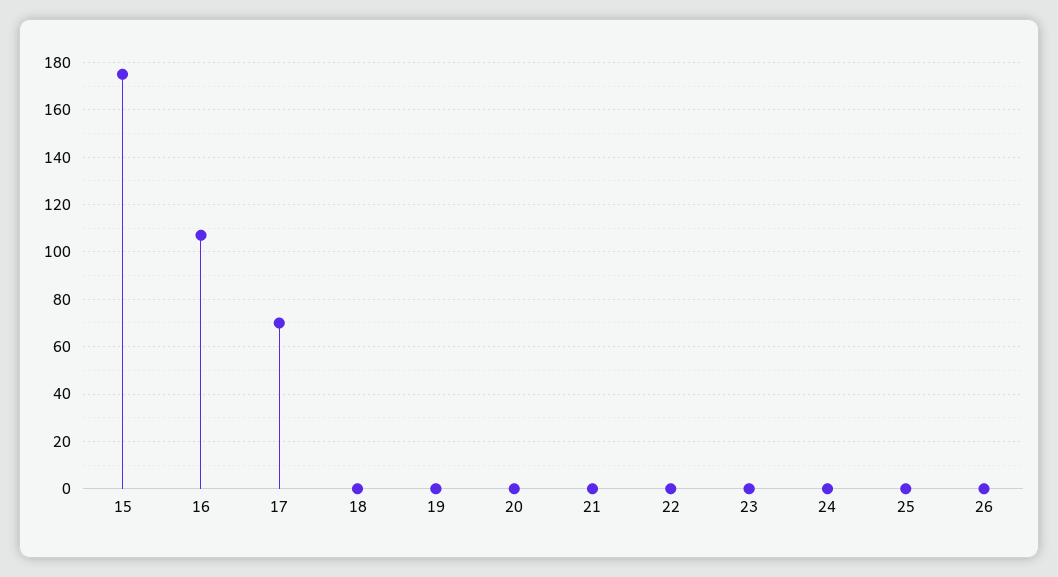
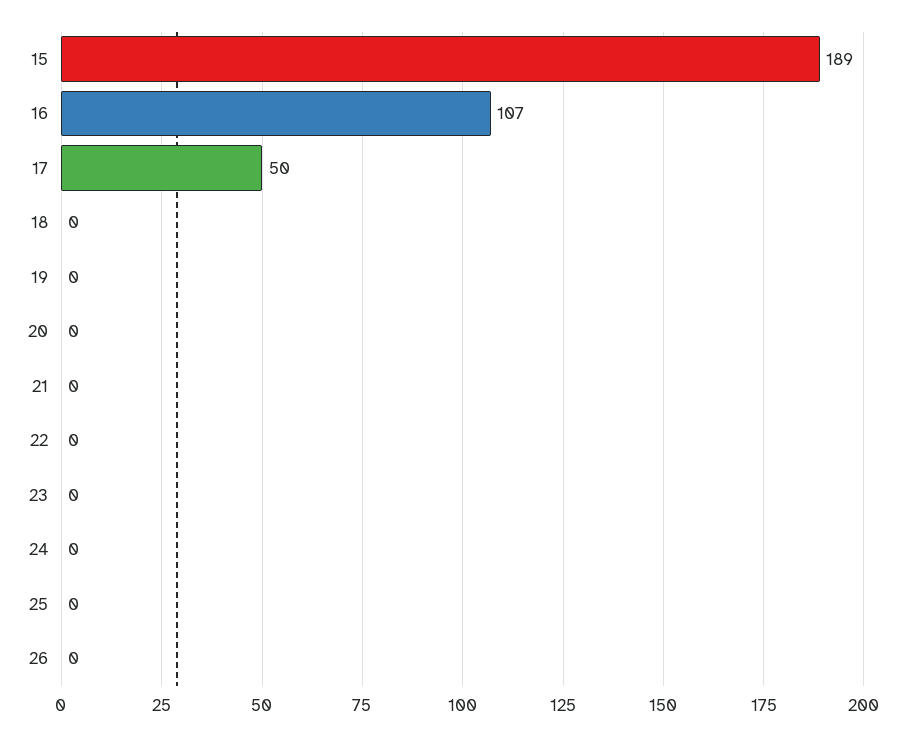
  {
-   "15": 175,
+   "15": 189,
    "16": 107,
-   "17": 70,
+   "17": 50,
    "18": 0,
    "19": 0,
    "20": 0,
    "21": 0,
    "22": 0,
    "23": 0,
    "24": 0,
    "25": 0,
    "26": 0
  }

